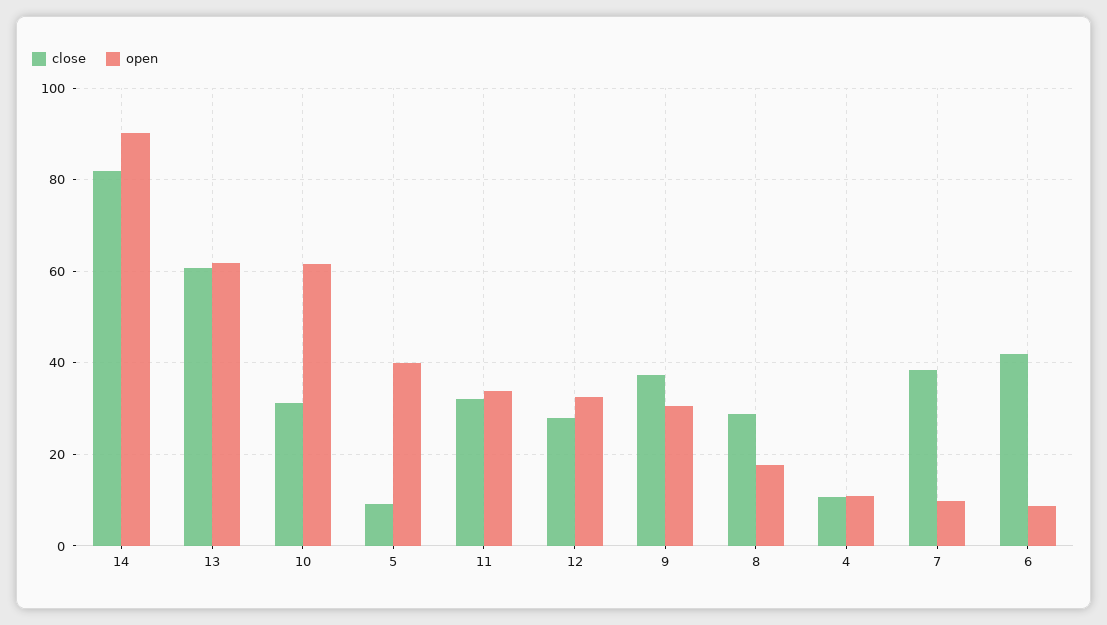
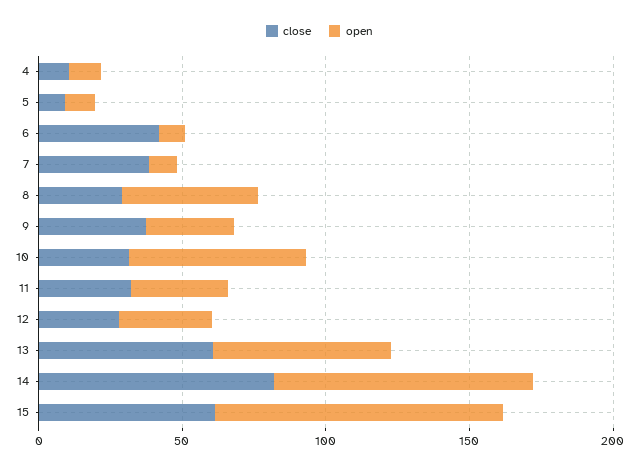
  {
    "close": {
      "14": 82,
      "13": 60,
      "10": 32,
      "5": 10,
      "11": 32,
      "12": 28,
      "9": 38,
      "8": 28,
      "4": 10,
      "7": 38,
-     "6": 42
+     "6": 42,
+     "15": 60
    },
    "open": {
      "14": 90,
      "13": 62,
      "10": 62,
-     "5": 40,
+     "5": 10,
      "11": 34,
      "12": 32,
      "9": 30,
-     "8": 18,
+     "8": 50,
      "4": 12,
      "7": 10,
-     "6": 8
+     "6": 8,
+     "15": 100
    }
  }

